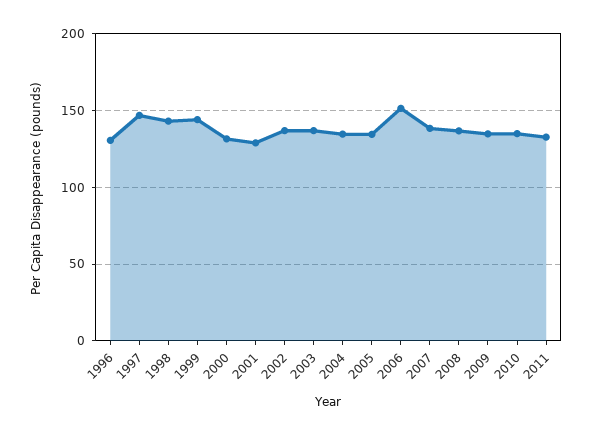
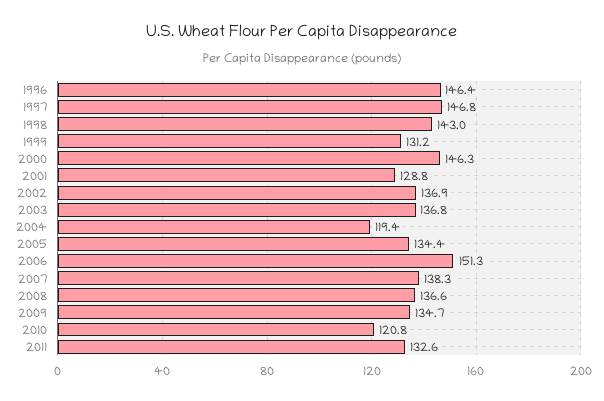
  {
-   "1996": 130,
+   "1996": 146.4,
    "1997": 146.8,
    "1998": 143,
-   "1999": 145,
+   "1999": 131.2,
-   "2000": 130,
+   "2000": 146.3,
    "2001": 128.8,
    "2002": 136.9,
    "2003": 136.8,
-   "2004": 135,
+   "2004": 119.4,
    "2005": 134.4,
    "2006": 151.3,
    "2007": 138.3,
    "2008": 136.6,
    "2009": 134.7,
-   "2010": 135,
+   "2010": 120.8,
    "2011": 132.6
  }

